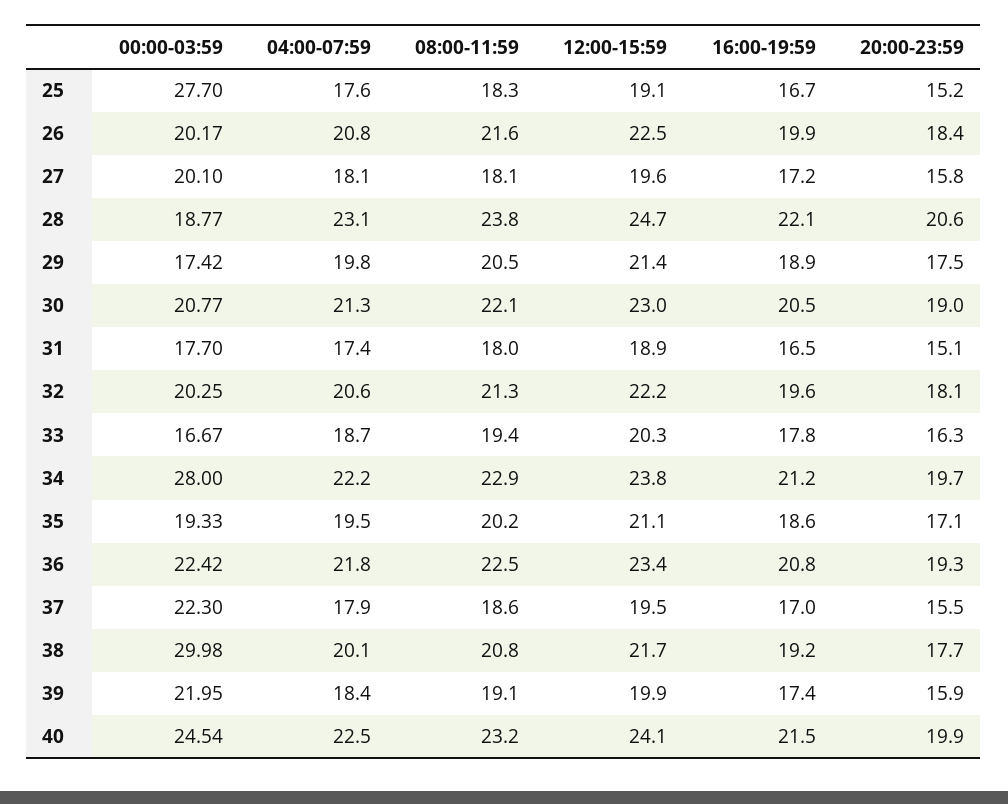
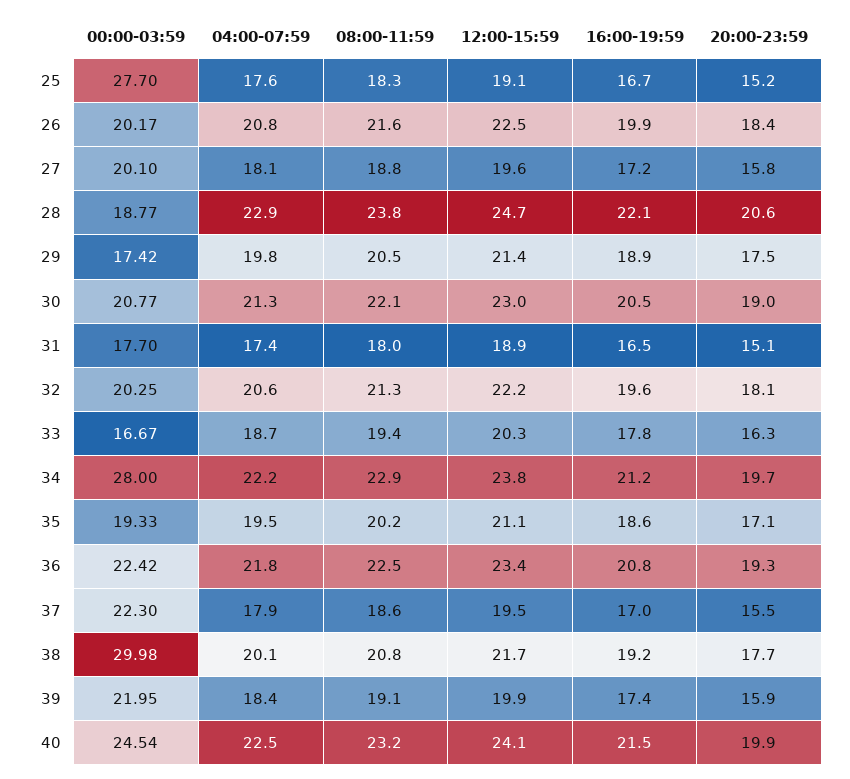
  {
    "00:00-03:59": {
      "25": 27.7,
      "26": 20.17,
      "27": 20.1,
      "28": 18.77,
      "29": 17.42,
      "30": 20.77,
      "31": 17.7,
      "32": 20.25,
      "33": 16.67,
      "34": 28,
      "35": 19.33,
      "36": 22.42,
      "37": 22.3,
      "38": 29.98,
      "39": 21.95,
      "40": 24.54
    },
    "04:00-07:59": {
      "25": 17.6,
      "26": 20.8,
      "27": 18.1,
-     "28": 23.1,
+     "28": 22.9,
      "29": 19.8,
      "30": 21.3,
      "31": 17.4,
      "32": 20.6,
      "33": 18.7,
      "34": 22.2,
      "35": 19.5,
      "36": 21.8,
      "37": 17.9,
      "38": 20.1,
      "39": 18.4,
      "40": 22.5
    },
    "08:00-11:59": {
      "25": 18.3,
      "26": 21.6,
-     "27": 18.1,
+     "27": 18.8,
      "28": 23.8,
      "29": 20.5,
      "30": 22.1,
      "31": 18,
      "32": 21.3,
      "33": 19.4,
      "34": 22.9,
      "35": 20.2,
      "36": 22.5,
      "37": 18.6,
      "38": 20.8,
      "39": 19.1,
      "40": 23.2
    },
    "12:00-15:59": {
      "25": 19.1,
      "26": 22.5,
      "27": 19.6,
      "28": 24.7,
      "29": 21.4,
      "30": 23,
      "31": 18.9,
      "32": 22.2,
      "33": 20.3,
      "34": 23.8,
      "35": 21.1,
      "36": 23.4,
      "37": 19.5,
      "38": 21.7,
      "39": 19.9,
      "40": 24.1
    },
    "16:00-19:59": {
      "25": 16.7,
      "26": 19.9,
      "27": 17.2,
      "28": 22.1,
      "29": 18.9,
      "30": 20.5,
      "31": 16.5,
      "32": 19.6,
      "33": 17.8,
      "34": 21.2,
      "35": 18.6,
      "36": 20.8,
      "37": 17,
      "38": 19.2,
      "39": 17.4,
      "40": 21.5
    },
    "20:00-23:59": {
      "25": 15.2,
      "26": 18.4,
      "27": 15.8,
      "28": 20.6,
      "29": 17.5,
      "30": 19,
      "31": 15.1,
      "32": 18.1,
      "33": 16.3,
      "34": 19.7,
      "35": 17.1,
      "36": 19.3,
      "37": 15.5,
      "38": 17.7,
      "39": 15.9,
      "40": 19.9
    }
  }

